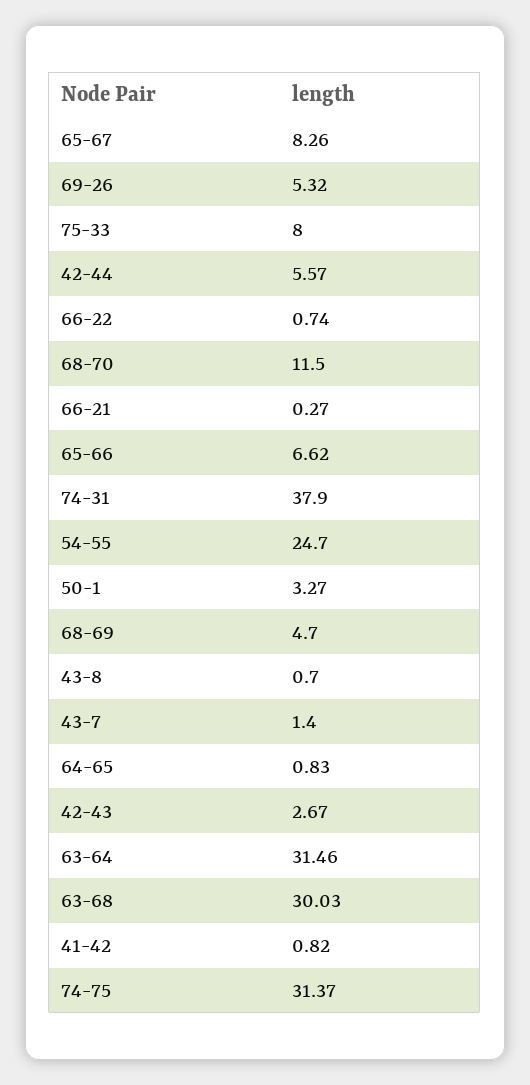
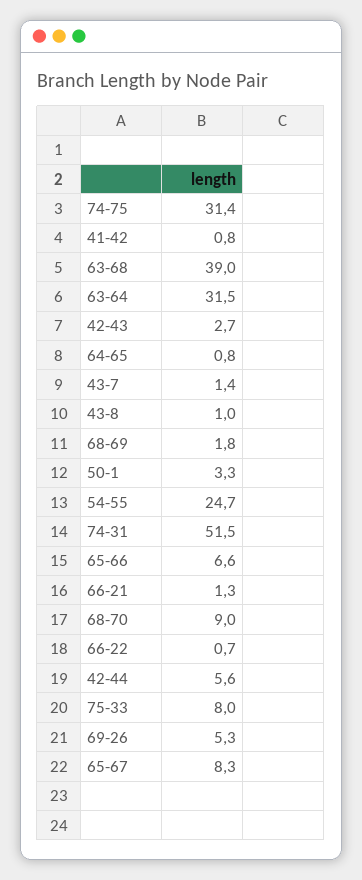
  {
    "65-67": 8.26,
    "69-26": 5.32,
    "75-33": 8,
    "42-44": 5.57,
    "66-22": 0.74,
-   "68-70": 11.5,
+   "68-70": 9,
-   "66-21": 0.27,
+   "66-21": 1.3,
    "65-66": 6.62,
-   "74-31": 37.9,
+   "74-31": 51.5,
    "54-55": 24.7,
    "50-1": 3.27,
-   "68-69": 4.7,
+   "68-69": 1.8,
-   "43-8": 0.7,
+   "43-8": 1,
    "43-7": 1.4,
    "64-65": 0.83,
    "42-43": 2.67,
    "63-64": 31.46,
-   "63-68": 30.03,
+   "63-68": 39,
    "41-42": 0.82,
    "74-75": 31.37
  }

